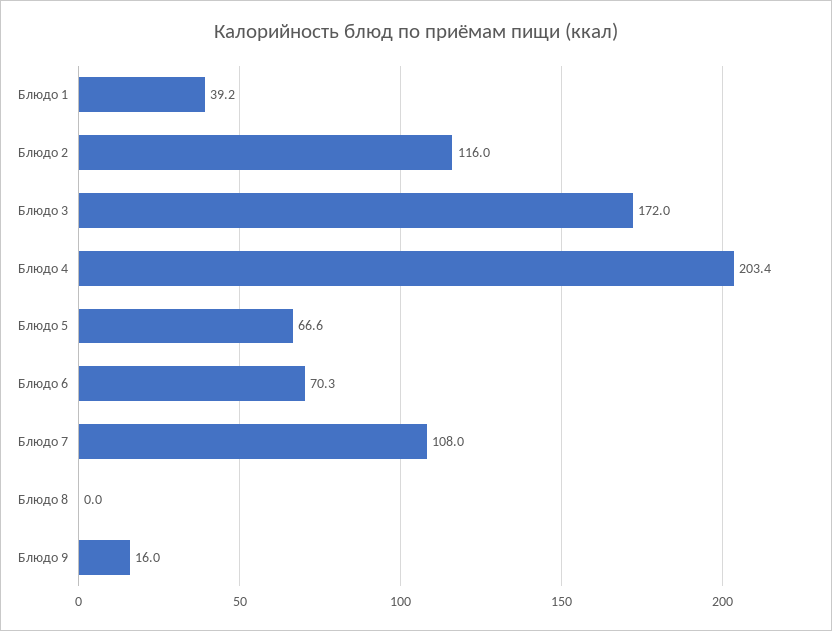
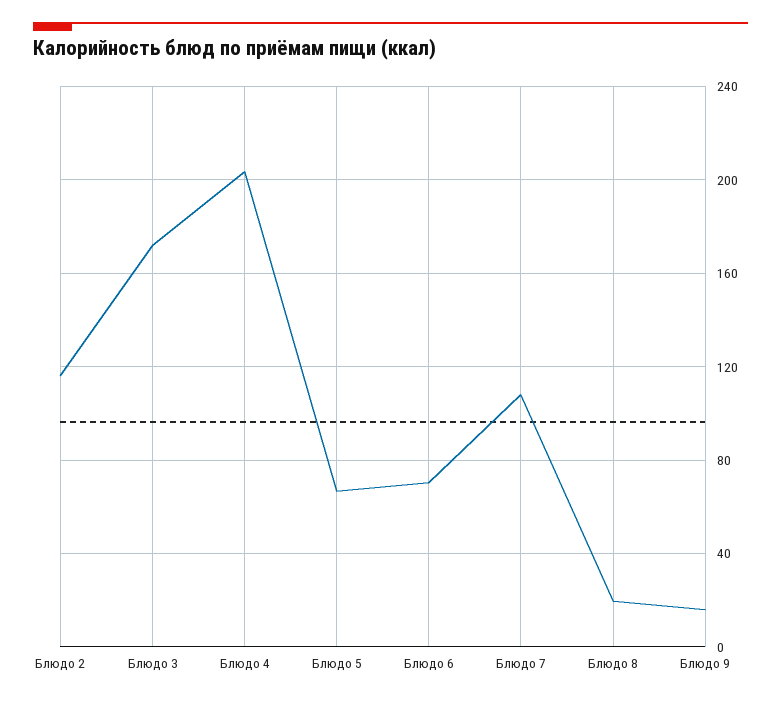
  {
-   "Блюдо 1": 39.2,
    "Блюдо 2": 116,
    "Блюдо 3": 172,
    "Блюдо 4": 203.4,
    "Блюдо 5": 66.6,
    "Блюдо 6": 70.3,
    "Блюдо 7": 108,
-   "Блюдо 8": 0,
+   "Блюдо 8": 20,
    "Блюдо 9": 16
  }

